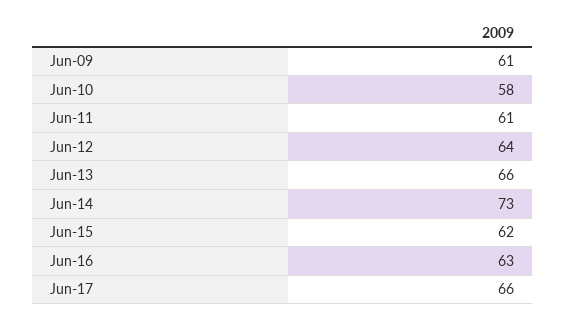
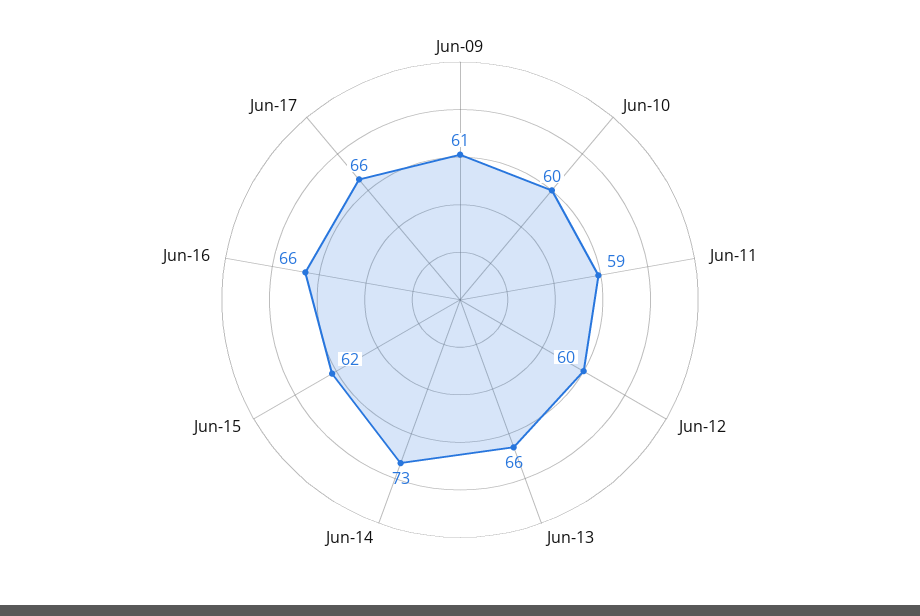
  {
    "Jun-09": 61,
-   "Jun-10": 58,
+   "Jun-10": 60,
-   "Jun-11": 61,
+   "Jun-11": 59,
-   "Jun-12": 64,
+   "Jun-12": 60,
    "Jun-13": 66,
    "Jun-14": 73,
    "Jun-15": 62,
-   "Jun-16": 63,
+   "Jun-16": 66,
    "Jun-17": 66
  }

